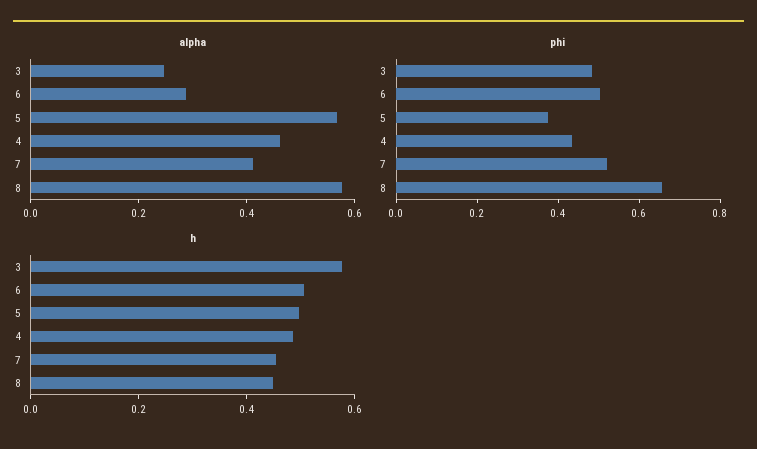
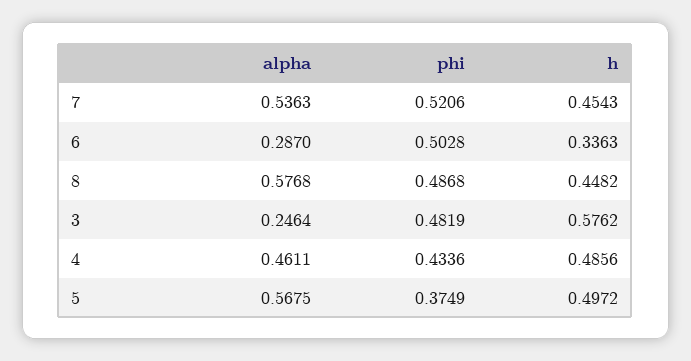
  {
    "alpha": {
      "3": 0.2464,
      "6": 0.287,
      "5": 0.5675,
      "4": 0.4611,
-     "7": 0.4,
+     "7": 0.5363,
      "8": 0.5768
    },
    "phi": {
      "3": 0.4819,
      "6": 0.5028,
      "5": 0.3749,
      "4": 0.4336,
      "7": 0.5206,
-     "8": 0.65
+     "8": 0.4868
    },
    "h": {
      "3": 0.5762,
-     "6": 0.5,
+     "6": 0.3363,
      "5": 0.4972,
      "4": 0.4856,
      "7": 0.4543,
      "8": 0.4482
    }
  }

